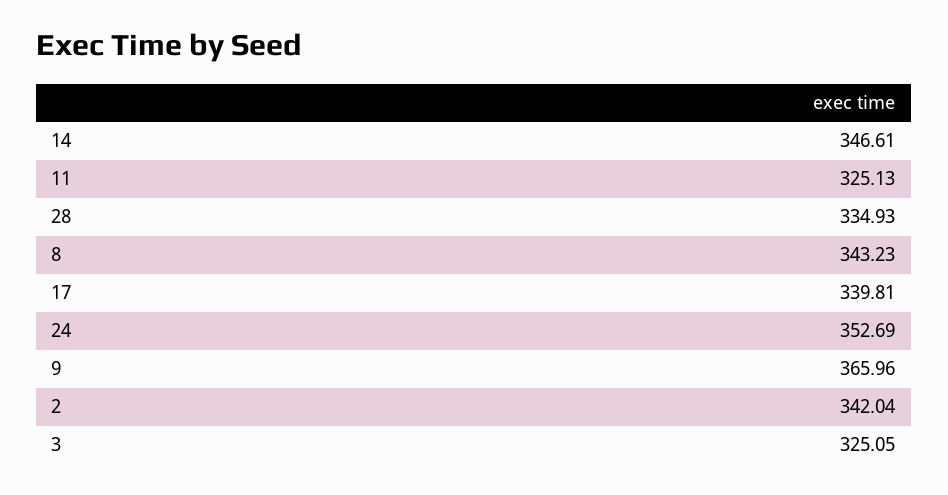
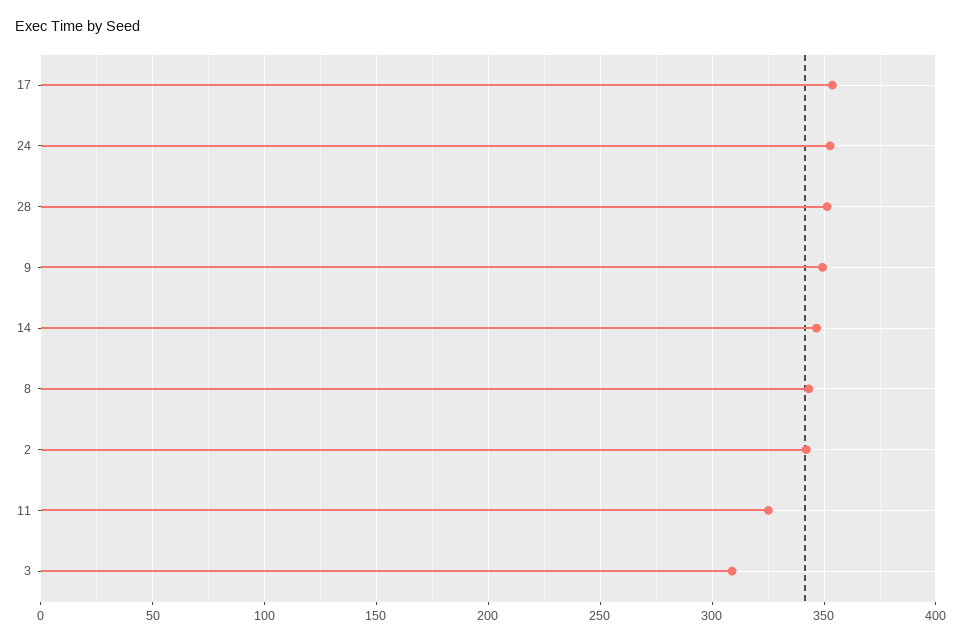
  {
    "14": 346.61,
    "11": 325.13,
-   "28": 334.93,
+   "28": 350,
    "8": 343.23,
-   "17": 339.81,
+   "17": 355,
    "24": 352.69,
-   "9": 365.96,
+   "9": 350,
    "2": 342.04,
-   "3": 325.05
+   "3": 310
  }

